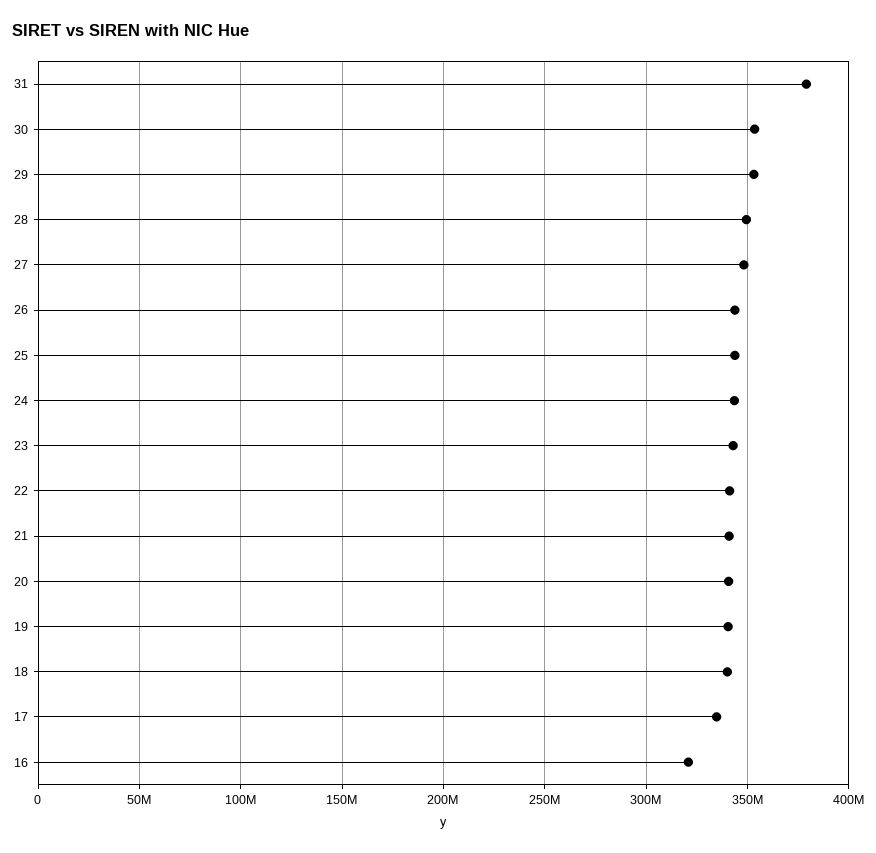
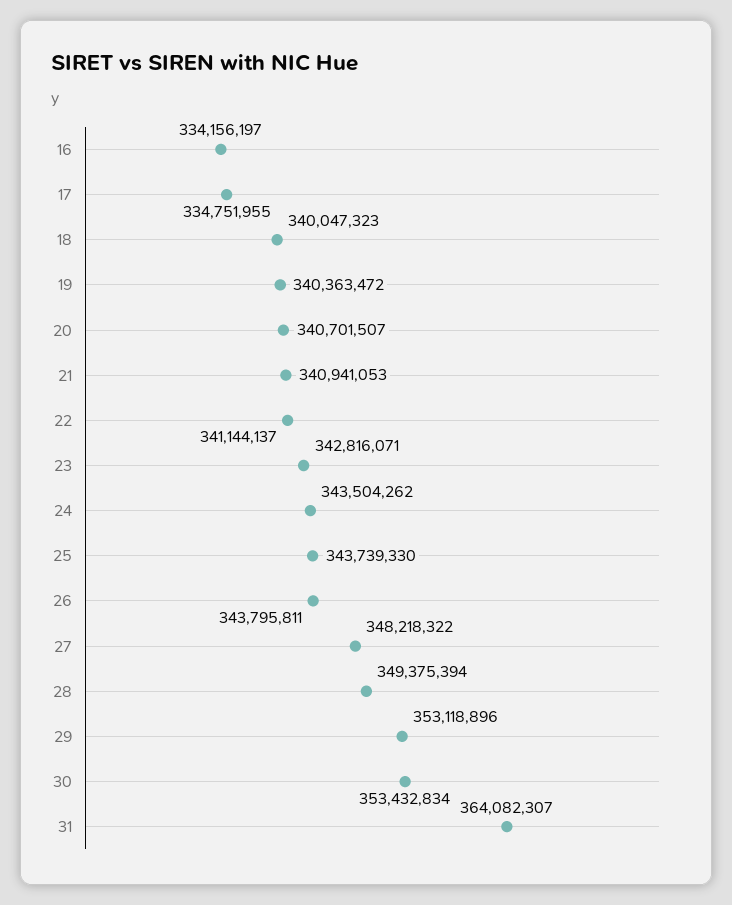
  {
-   "31": 380000000,
+   "31": 364082307,
    "30": 353432834,
    "29": 353118896,
    "28": 349375394,
    "27": 348218322,
    "26": 343795811,
    "25": 343739330,
    "24": 343504262,
    "23": 342816071,
    "22": 341144137,
    "21": 340941053,
    "20": 340701507,
    "19": 340363472,
    "18": 340047323,
    "17": 334751955,
-   "16": 320000000
+   "16": 334156197
  }

